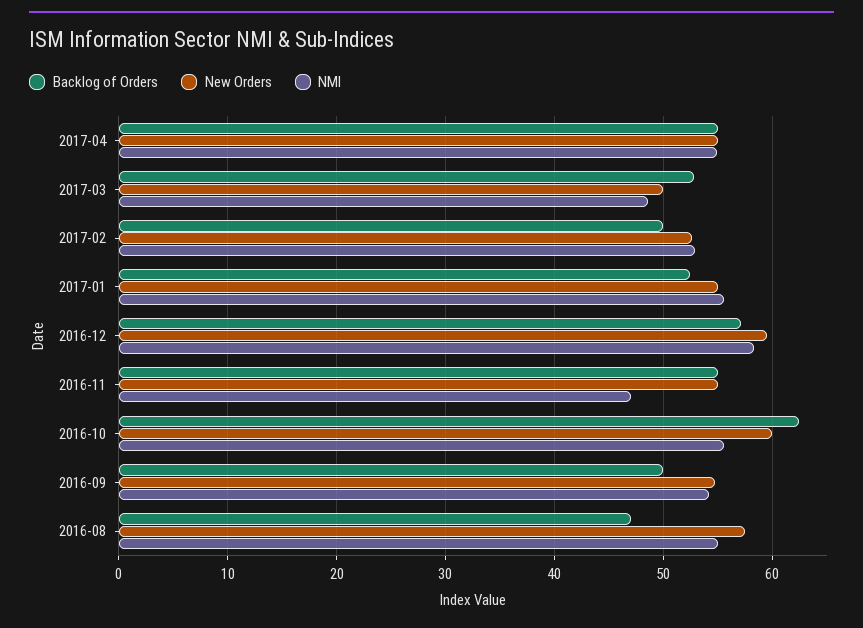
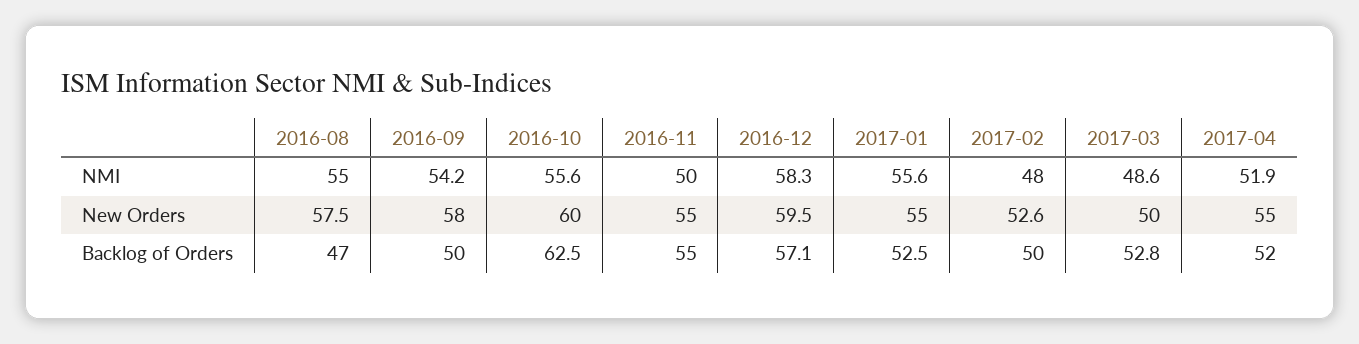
  {
    "Backlog of Orders": {
-     "2017-04": 55,
+     "2017-04": 52,
      "2017-03": 52.8,
      "2017-02": 50,
      "2017-01": 52.5,
      "2016-12": 57.1,
      "2016-11": 55,
      "2016-10": 62.5,
      "2016-09": 50,
      "2016-08": 47
    },
    "New Orders": {
      "2017-04": 55,
      "2017-03": 50,
      "2017-02": 52.6,
      "2017-01": 55,
      "2016-12": 59.5,
      "2016-11": 55,
      "2016-10": 60,
-     "2016-09": 55,
+     "2016-09": 58,
      "2016-08": 57.5
    },
    "NMI": {
-     "2017-04": 55,
+     "2017-04": 51.9,
      "2017-03": 48.6,
-     "2017-02": 53,
+     "2017-02": 48,
      "2017-01": 55.6,
      "2016-12": 58.3,
-     "2016-11": 47,
+     "2016-11": 50,
      "2016-10": 55.6,
      "2016-09": 54.2,
      "2016-08": 55
    }
  }

